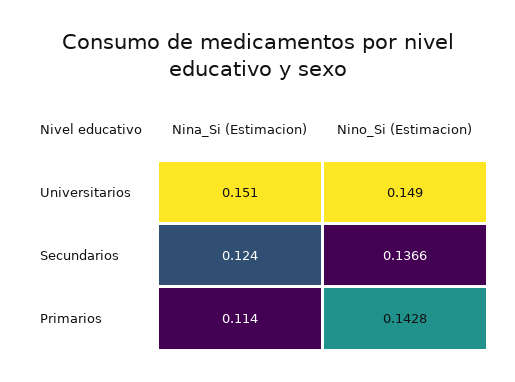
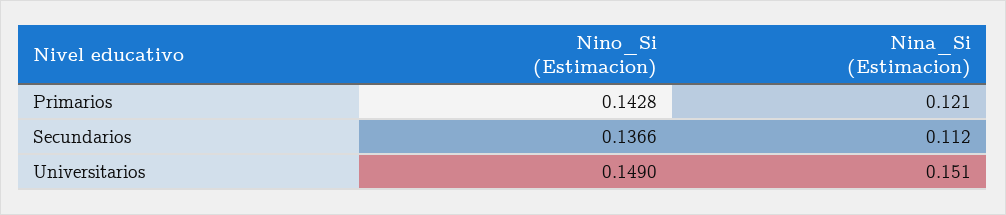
  {
    "Nina_Si (Estimacion)": {
      "Universitarios": 0.151,
-     "Secundarios": 0.124,
+     "Secundarios": 0.112,
-     "Primarios": 0.114
+     "Primarios": 0.121
    },
    "Nino_Si (Estimacion)": {
      "Universitarios": 0.149,
      "Secundarios": 0.1366,
      "Primarios": 0.1428
    }
  }

